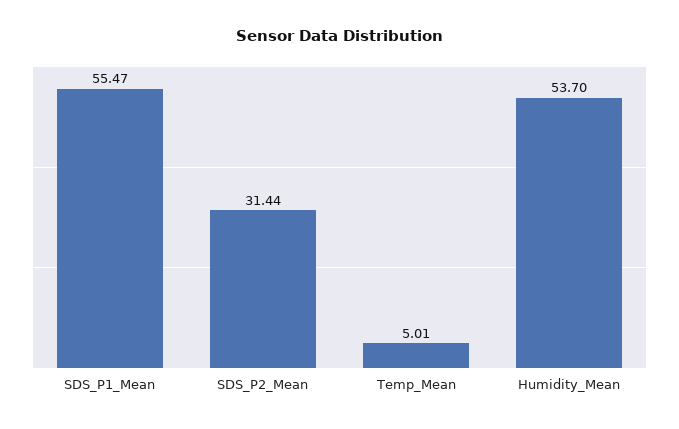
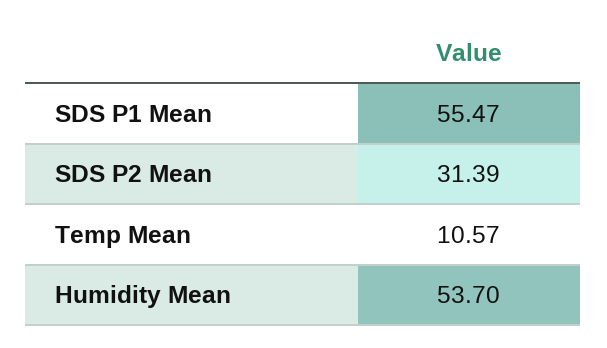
  {
    "SDS_P1_Mean": 55.47,
-   "SDS_P2_Mean": 31.44,
+   "SDS_P2_Mean": 31.39,
-   "Temp_Mean": 5.01,
+   "Temp_Mean": 10.57,
    "Humidity_Mean": 53.7
  }

